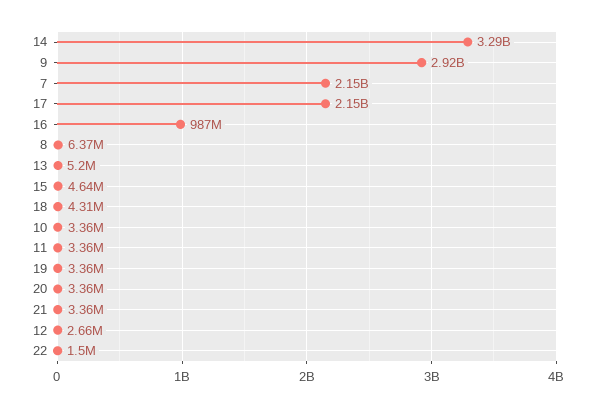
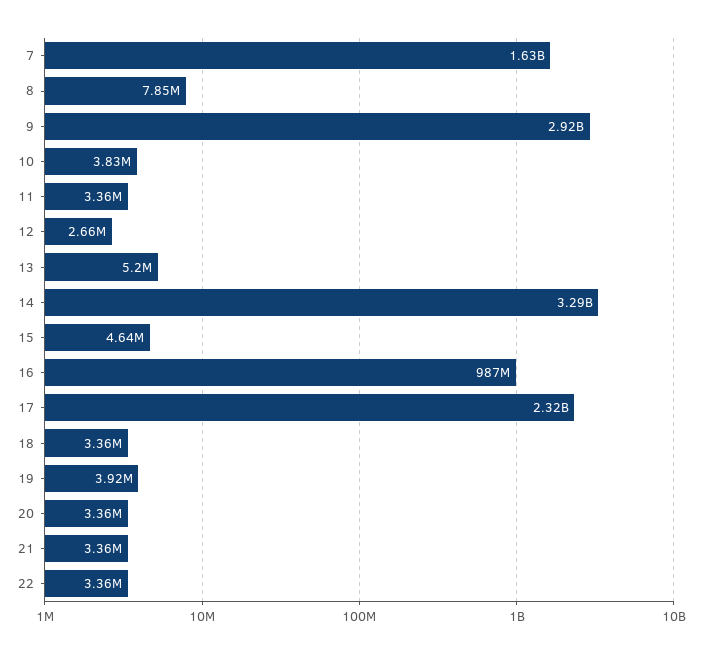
  {
    "14": 3290000000,
    "9": 2920000000,
-   "7": 2150000000,
+   "7": 1630000000,
-   "17": 2150000000,
+   "17": 2320000000,
    "16": 987000000,
-   "8": 6370000,
+   "8": 7850000,
    "13": 5200000,
    "15": 4640000,
-   "18": 4310000,
+   "18": 3360000,
-   "10": 3360000,
+   "10": 3830000,
    "11": 3360000,
-   "19": 3360000,
+   "19": 3920000,
    "20": 3360000,
    "21": 3360000,
    "12": 2660000,
-   "22": 1500000
+   "22": 3360000
  }

